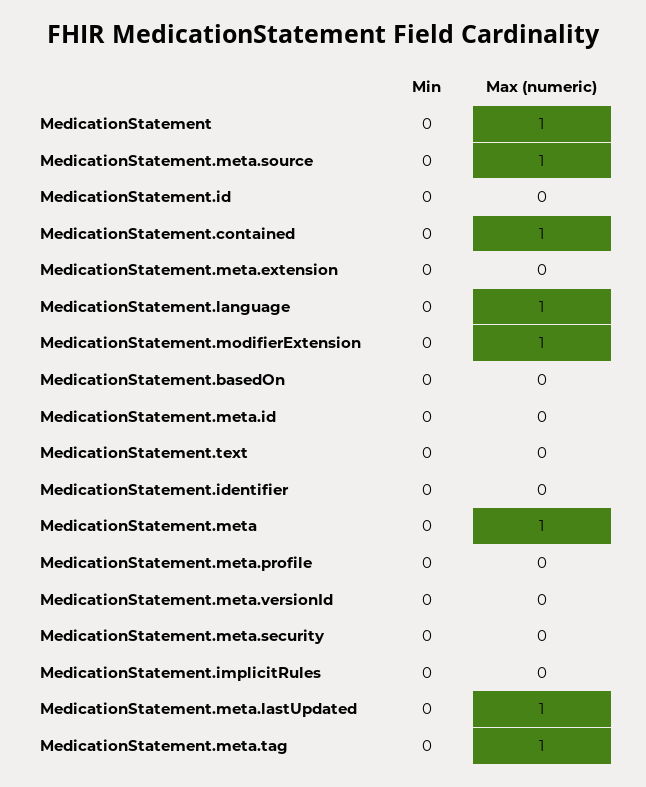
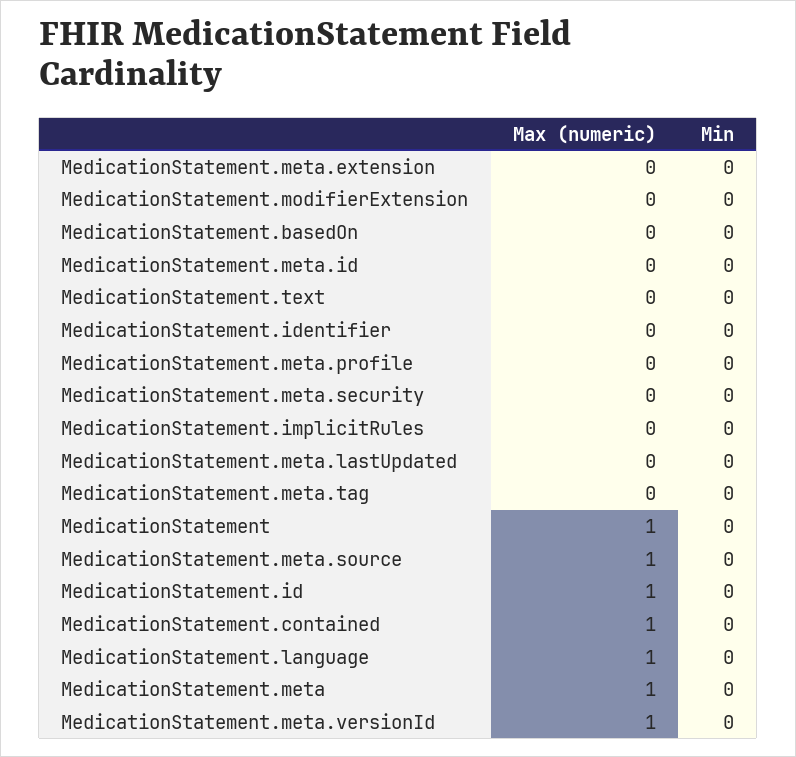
  {
    "Min": {
      "MedicationStatement": 0,
      "MedicationStatement.meta.source": 0,
      "MedicationStatement.id": 0,
      "MedicationStatement.contained": 0,
      "MedicationStatement.meta.extension": 0,
      "MedicationStatement.language": 0,
      "MedicationStatement.modifierExtension": 0,
      "MedicationStatement.basedOn": 0,
      "MedicationStatement.meta.id": 0,
      "MedicationStatement.text": 0,
      "MedicationStatement.identifier": 0,
      "MedicationStatement.meta": 0,
      "MedicationStatement.meta.profile": 0,
      "MedicationStatement.meta.versionId": 0,
      "MedicationStatement.meta.security": 0,
      "MedicationStatement.implicitRules": 0,
      "MedicationStatement.meta.lastUpdated": 0,
      "MedicationStatement.meta.tag": 0
    },
    "Max (numeric)": {
      "MedicationStatement": 1,
      "MedicationStatement.meta.source": 1,
-     "MedicationStatement.id": 0,
+     "MedicationStatement.id": 1,
      "MedicationStatement.contained": 1,
      "MedicationStatement.meta.extension": 0,
      "MedicationStatement.language": 1,
-     "MedicationStatement.modifierExtension": 1,
+     "MedicationStatement.modifierExtension": 0,
      "MedicationStatement.basedOn": 0,
      "MedicationStatement.meta.id": 0,
      "MedicationStatement.text": 0,
      "MedicationStatement.identifier": 0,
      "MedicationStatement.meta": 1,
      "MedicationStatement.meta.profile": 0,
-     "MedicationStatement.meta.versionId": 0,
+     "MedicationStatement.meta.versionId": 1,
      "MedicationStatement.meta.security": 0,
      "MedicationStatement.implicitRules": 0,
-     "MedicationStatement.meta.lastUpdated": 1,
+     "MedicationStatement.meta.lastUpdated": 0,
-     "MedicationStatement.meta.tag": 1
+     "MedicationStatement.meta.tag": 0
    }
  }

